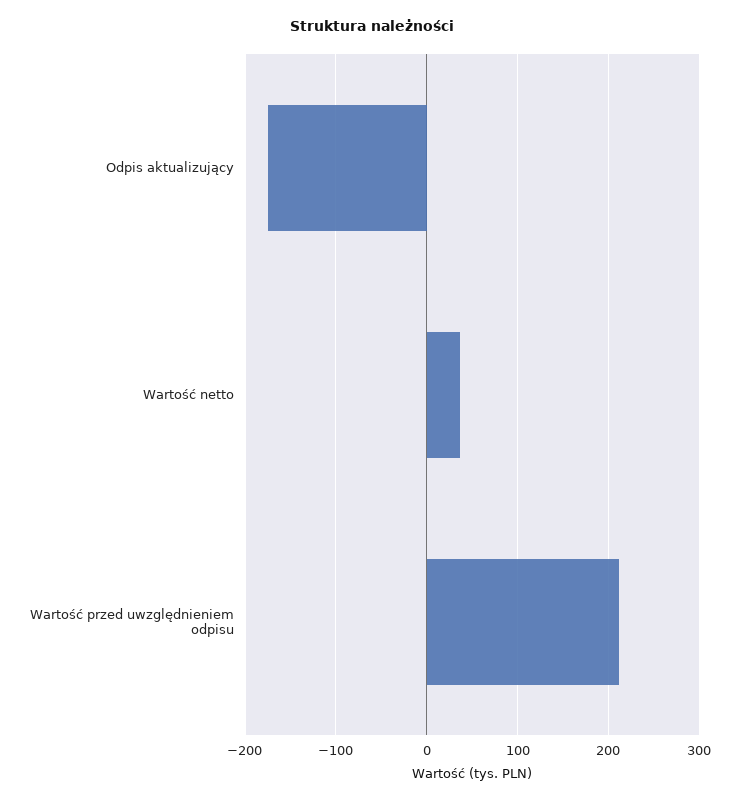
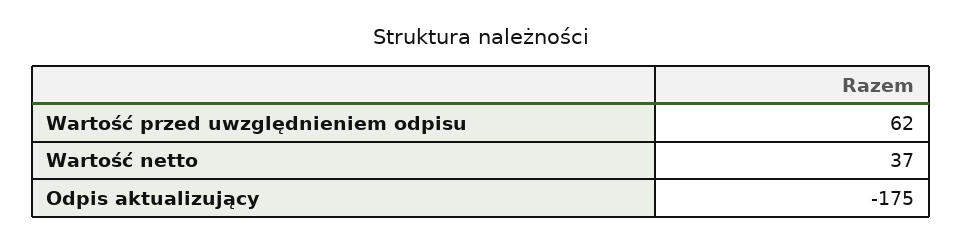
  {
    "Odpis aktualizujący": -175,
    "Wartość netto": 37,
-   "Wartość przed uwzględnieniem odpisu": 210
+   "Wartość przed uwzględnieniem odpisu": 62
  }

